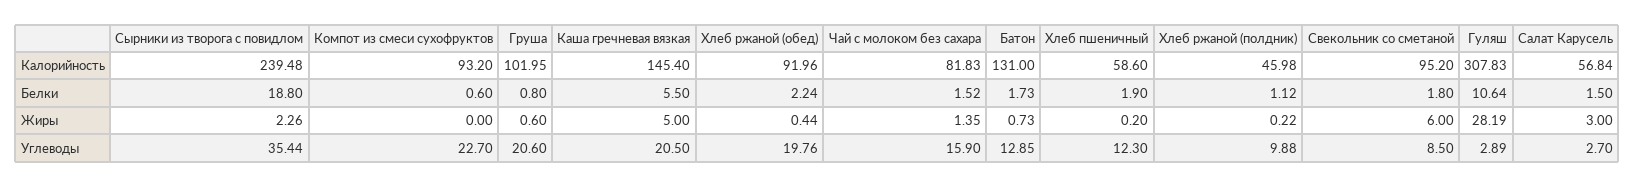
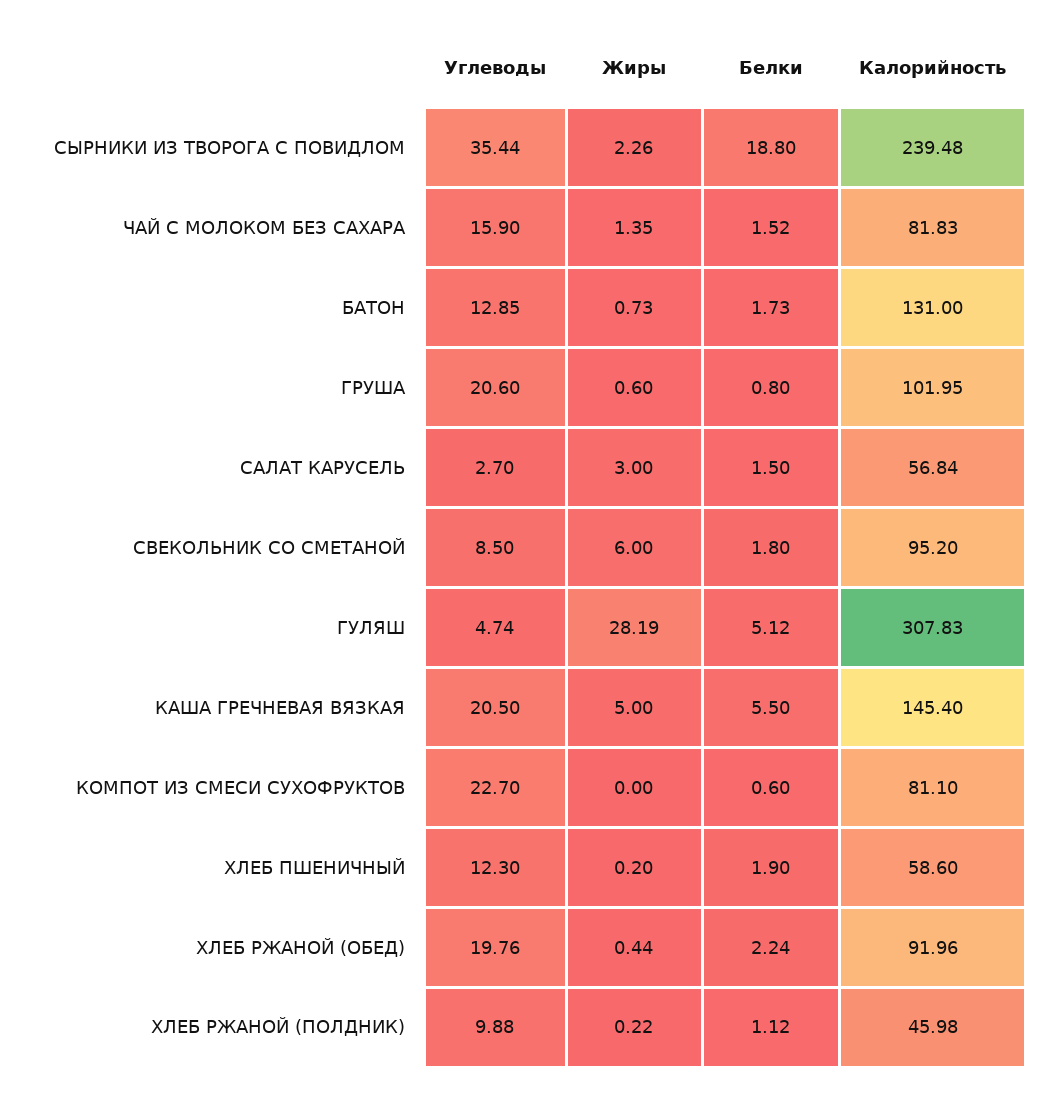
  {
    "Сырники из творога с повидлом": {
      "Калорийность": 239.48,
      "Белки": 18.8,
      "Жиры": 2.26,
      "Углеводы": 35.44
    },
    "Компот из смеси сухофруктов": {
-     "Калорийность": 93.2,
+     "Калорийность": 81.1,
      "Белки": 0.6,
      "Жиры": 0,
      "Углеводы": 22.7
    },
    "Груша": {
      "Калорийность": 101.95,
      "Белки": 0.8,
      "Жиры": 0.6,
      "Углеводы": 20.6
    },
    "Каша гречневая вязкая": {
      "Калорийность": 145.4,
      "Белки": 5.5,
      "Жиры": 5,
      "Углеводы": 20.5
    },
    "Хлеб ржаной (обед)": {
      "Калорийность": 91.96,
      "Белки": 2.24,
      "Жиры": 0.44,
      "Углеводы": 19.76
    },
    "Чай с молоком без сахара": {
      "Калорийность": 81.83,
      "Белки": 1.52,
      "Жиры": 1.35,
      "Углеводы": 15.9
    },
    "Батон": {
      "Калорийность": 131,
      "Белки": 1.73,
      "Жиры": 0.73,
      "Углеводы": 12.85
    },
    "Хлеб пшеничный": {
      "Калорийность": 58.6,
      "Белки": 1.9,
      "Жиры": 0.2,
      "Углеводы": 12.3
    },
    "Хлеб ржаной (полдник)": {
      "Калорийность": 45.98,
      "Белки": 1.12,
      "Жиры": 0.22,
      "Углеводы": 9.88
    },
    "Свекольник со сметаной": {
      "Калорийность": 95.2,
      "Белки": 1.8,
      "Жиры": 6,
      "Углеводы": 8.5
    },
    "Гуляш": {
      "Калорийность": 307.83,
-     "Белки": 10.64,
+     "Белки": 5.12,
      "Жиры": 28.19,
-     "Углеводы": 2.89
+     "Углеводы": 4.74
    },
    "Салат Карусель": {
      "Калорийность": 56.84,
      "Белки": 1.5,
      "Жиры": 3,
      "Углеводы": 2.7
    }
  }

